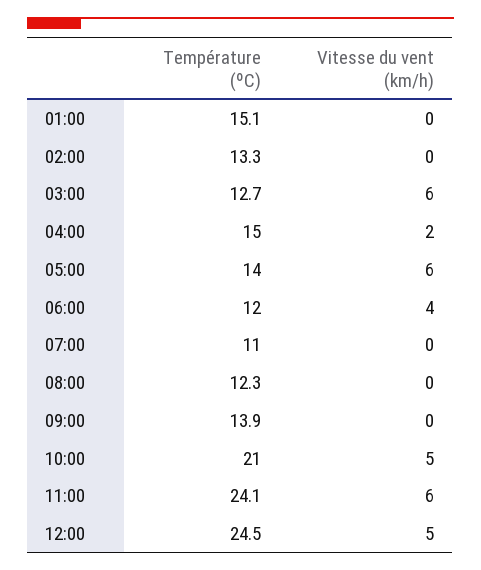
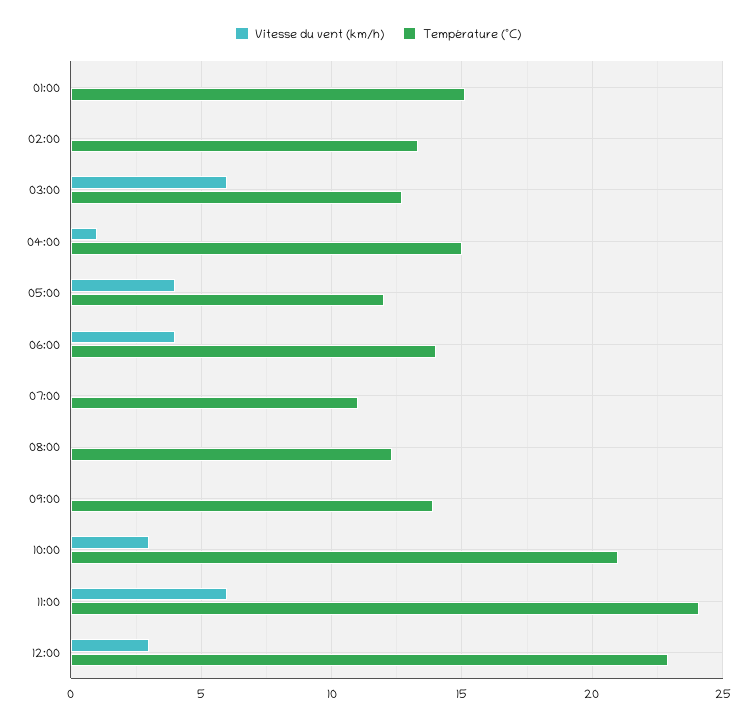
  {
    "Température (ºC)": {
      "01:00": 15.1,
      "02:00": 13.3,
      "03:00": 12.7,
      "04:00": 15,
-     "05:00": 14,
+     "05:00": 12,
-     "06:00": 12,
+     "06:00": 14,
      "07:00": 11,
      "08:00": 12.3,
      "09:00": 13.9,
      "10:00": 21,
      "11:00": 24.1,
-     "12:00": 24.5
+     "12:00": 23
    },
    "Vitesse du vent (km/h)": {
      "01:00": 0,
      "02:00": 0,
      "03:00": 6,
-     "04:00": 2,
+     "04:00": 1,
-     "05:00": 6,
+     "05:00": 4,
      "06:00": 4,
      "07:00": 0,
      "08:00": 0,
      "09:00": 0,
-     "10:00": 5,
+     "10:00": 3,
      "11:00": 6,
-     "12:00": 5
+     "12:00": 3
    }
  }

